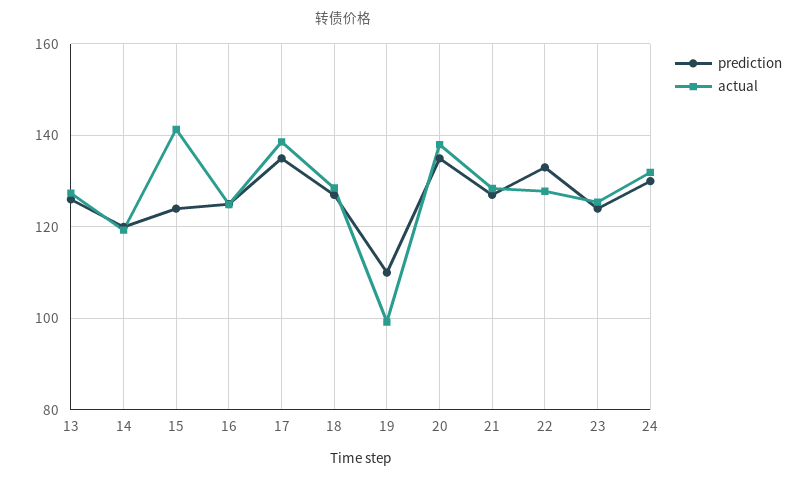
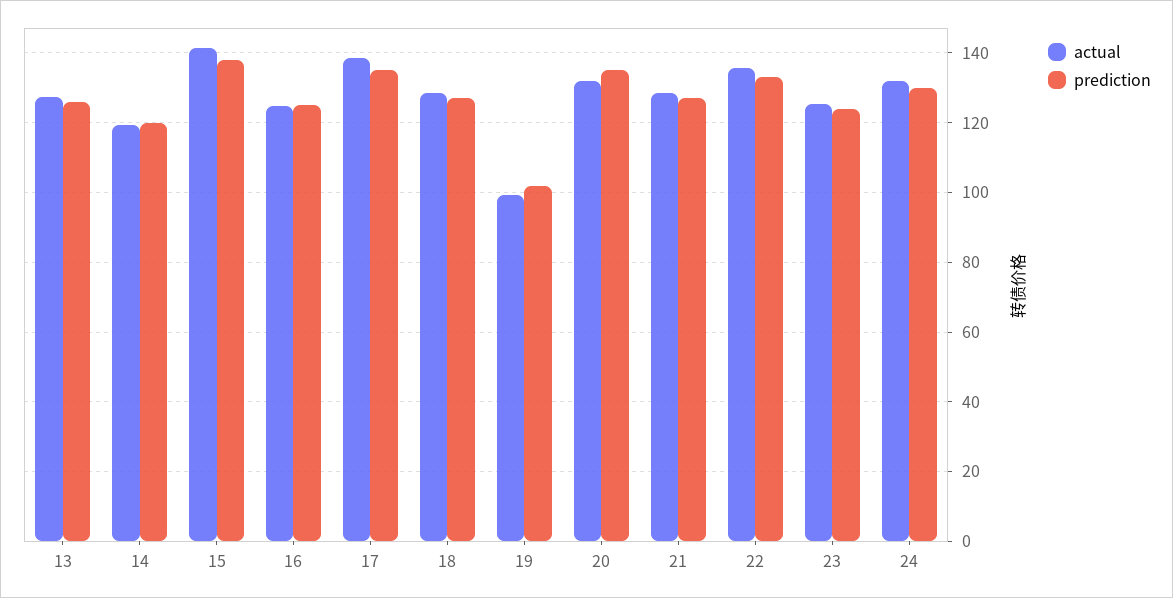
  {
    "prediction": {
      "13": 126,
      "14": 120,
-     "15": 124,
+     "15": 138,
      "16": 126,
      "17": 136,
      "18": 128,
-     "19": 110,
+     "19": 102,
      "20": 136,
      "21": 128,
      "22": 134,
      "23": 124,
      "24": 130
    },
    "actual": {
      "13": 128,
      "14": 120,
      "15": 142,
      "16": 124,
      "17": 138,
      "18": 128,
      "19": 100,
-     "20": 138,
+     "20": 132,
      "21": 128,
-     "22": 128,
+     "22": 136,
      "23": 126,
      "24": 132
    }
  }

